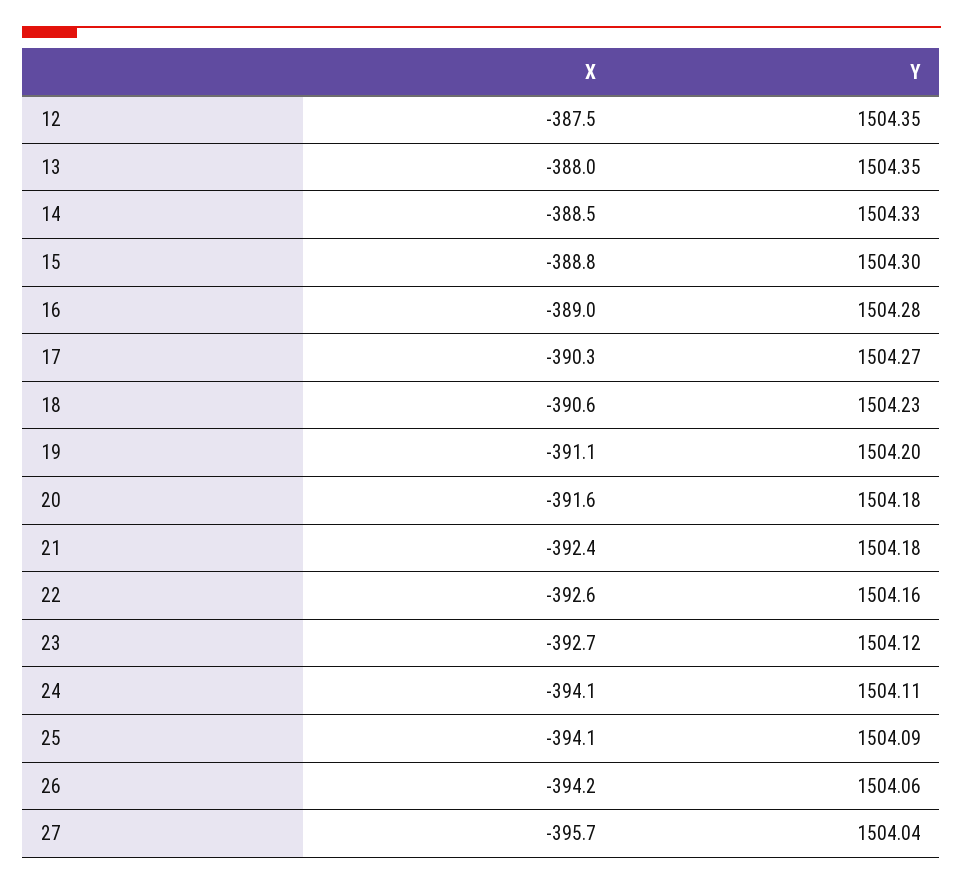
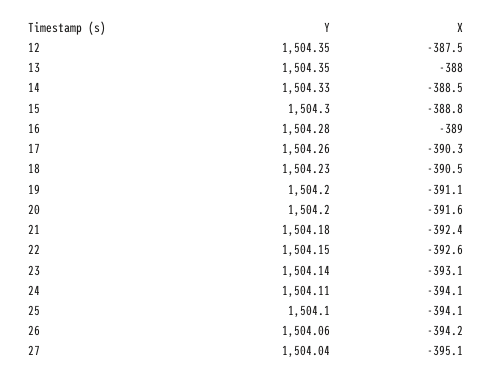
  {
    "X": {
      "12": -387.5,
      "13": -388,
      "14": -388.5,
      "15": -388.8,
      "16": -389,
      "17": -390.3,
-     "18": -390.6,
+     "18": -390.5,
      "19": -391.1,
      "20": -391.6,
      "21": -392.4,
      "22": -392.6,
-     "23": -392.7,
+     "23": -393.1,
      "24": -394.1,
      "25": -394.1,
      "26": -394.2,
-     "27": -395.7
+     "27": -395.1
    },
    "Y": {
      "12": 1504.35,
      "13": 1504.35,
      "14": 1504.33,
      "15": 1504.3,
      "16": 1504.28,
-     "17": 1504.27,
+     "17": 1504.26,
      "18": 1504.23,
      "19": 1504.2,
-     "20": 1504.18,
+     "20": 1504.2,
      "21": 1504.18,
-     "22": 1504.16,
+     "22": 1504.15,
-     "23": 1504.12,
+     "23": 1504.14,
      "24": 1504.11,
-     "25": 1504.09,
+     "25": 1504.1,
      "26": 1504.06,
      "27": 1504.04
    }
  }

